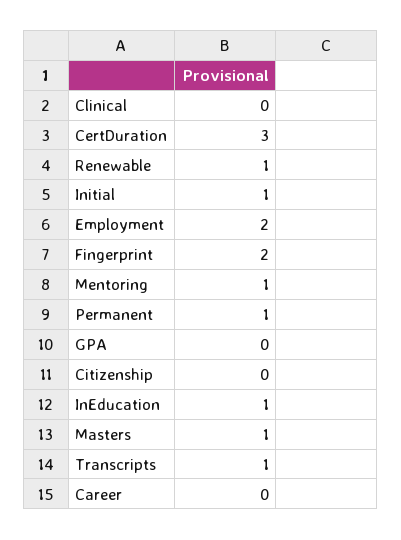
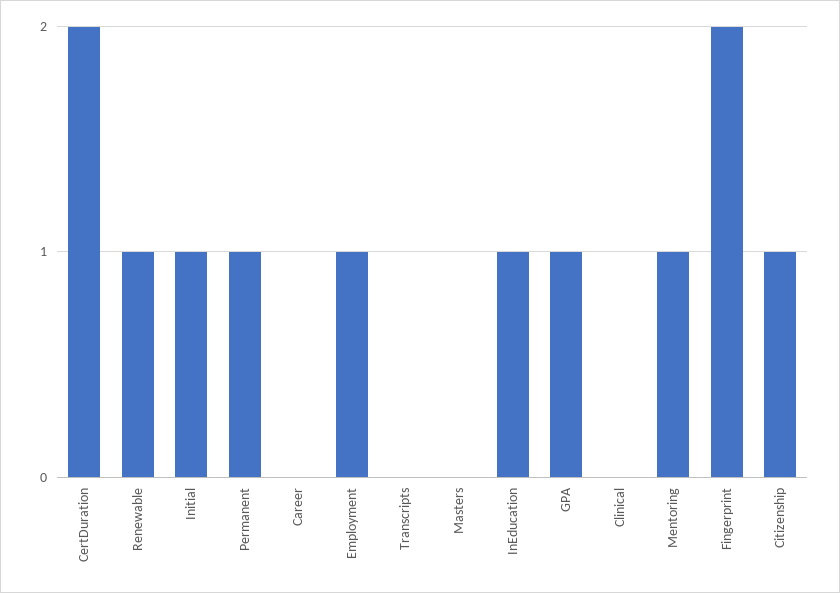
  {
    "Clinical": 0,
-   "CertDuration": 3,
+   "CertDuration": 2,
    "Renewable": 1,
    "Initial": 1,
-   "Employment": 2,
+   "Employment": 1,
    "Fingerprint": 2,
    "Mentoring": 1,
    "Permanent": 1,
-   "GPA": 0,
+   "GPA": 1,
-   "Citizenship": 0,
+   "Citizenship": 1,
    "InEducation": 1,
-   "Masters": 1,
+   "Masters": 0,
-   "Transcripts": 1,
+   "Transcripts": 0,
    "Career": 0
  }

